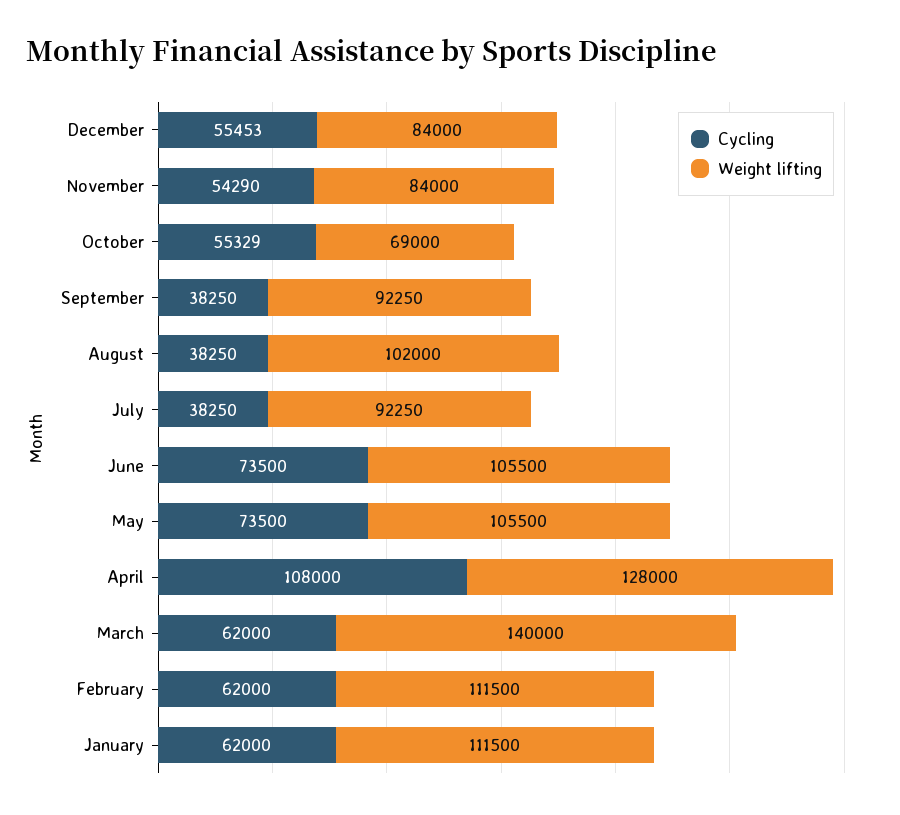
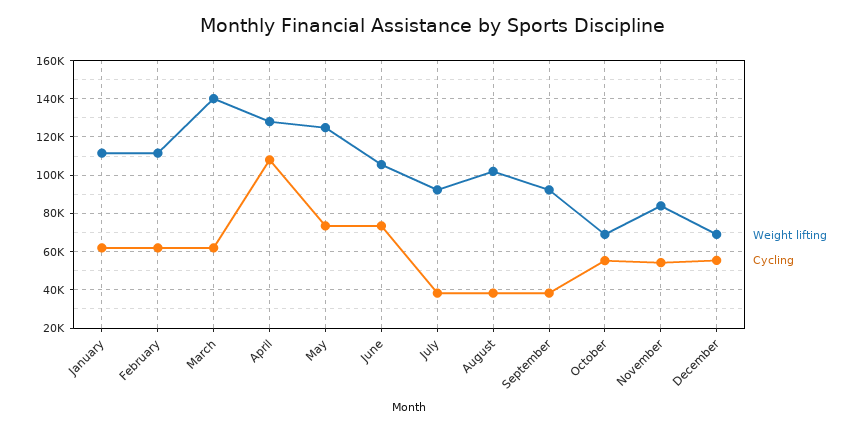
  {
    "Cycling": {
      "December": 55453,
      "November": 54290,
      "October": 55329,
      "September": 38250,
      "August": 38250,
      "July": 38250,
      "June": 73500,
      "May": 73500,
      "April": 108000,
      "March": 62000,
      "February": 62000,
      "January": 62000
    },
    "Weight lifting": {
-     "December": 84000,
+     "December": 70000,
      "November": 84000,
      "October": 69000,
      "September": 92250,
      "August": 102000,
      "July": 92250,
      "June": 105500,
-     "May": 105500,
+     "May": 125000,
      "April": 128000,
      "March": 140000,
      "February": 111500,
      "January": 111500
    }
  }

